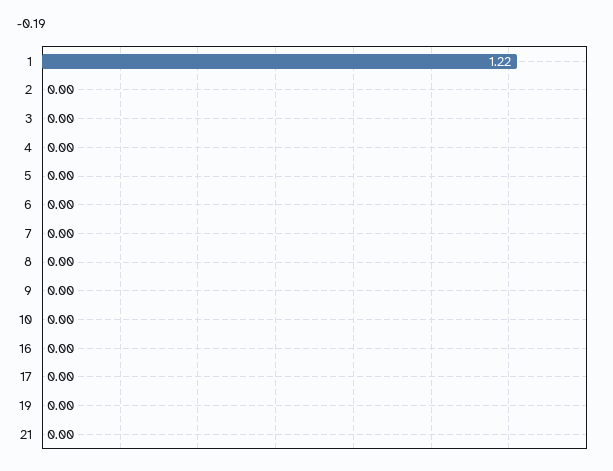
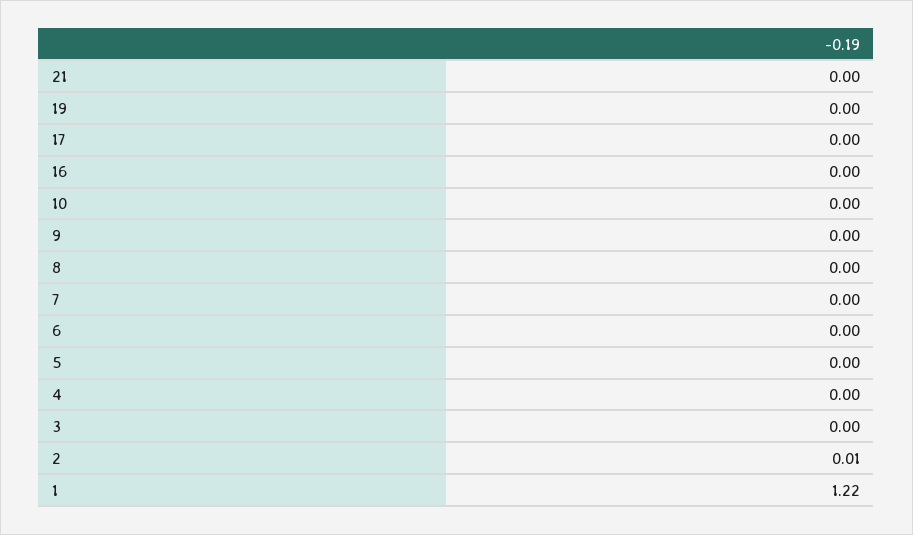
  {
    "1": 1.22,
-   "2": 0,
+   "2": 0.01,
    "3": 0,
    "4": 0,
    "5": 0,
    "6": 0,
    "7": 0,
    "8": 0,
    "9": 0,
    "10": 0,
    "16": 0,
    "17": 0,
    "19": 0,
    "21": 0
  }

